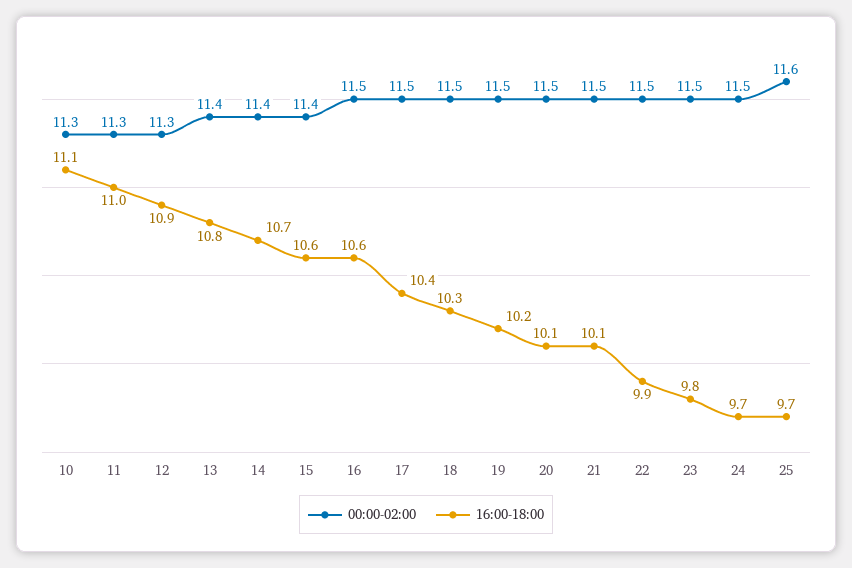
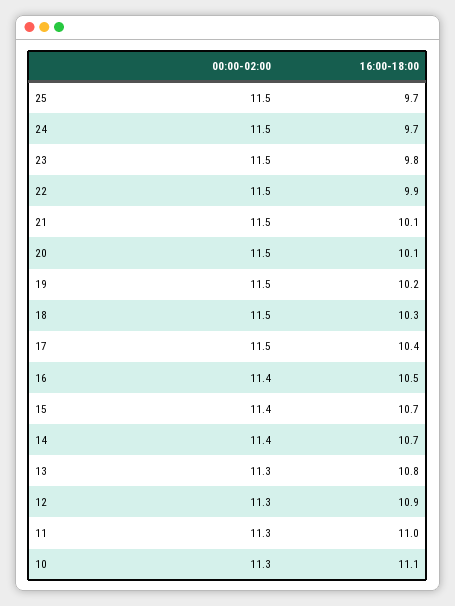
  {
    "00:00-02:00": {
      "10": 11.3,
      "11": 11.3,
      "12": 11.3,
-     "13": 11.4,
+     "13": 11.3,
      "14": 11.4,
      "15": 11.4,
-     "16": 11.5,
+     "16": 11.4,
      "17": 11.5,
      "18": 11.5,
      "19": 11.5,
      "20": 11.5,
      "21": 11.5,
      "22": 11.5,
      "23": 11.5,
      "24": 11.5,
-     "25": 11.6
+     "25": 11.5
    },
    "16:00-18:00": {
      "10": 11.1,
      "11": 11,
      "12": 10.9,
      "13": 10.8,
      "14": 10.7,
-     "15": 10.6,
+     "15": 10.7,
-     "16": 10.6,
+     "16": 10.5,
      "17": 10.4,
      "18": 10.3,
      "19": 10.2,
      "20": 10.1,
      "21": 10.1,
      "22": 9.9,
      "23": 9.8,
      "24": 9.7,
      "25": 9.7
    }
  }

